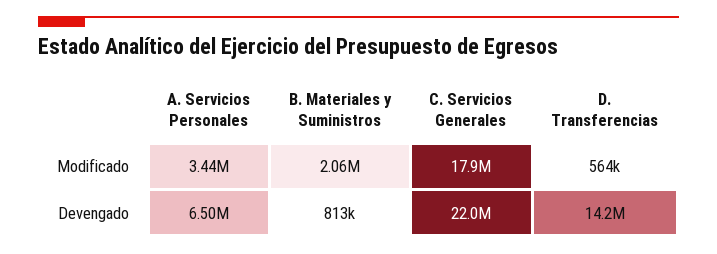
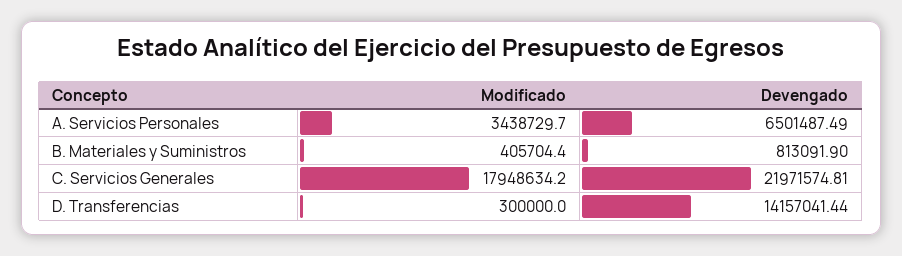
  {
    "A. Servicios Personales": {
      "Modificado": 3438729.7,
      "Devengado": 6501487.49
    },
    "B. Materiales y Suministros": {
-     "Modificado": 2060000,
+     "Modificado": 405704.4,
      "Devengado": 813091.9
    },
    "C. Servicios Generales": {
      "Modificado": 17948634.2,
      "Devengado": 21971574.81
    },
    "D. Transferencias": {
-     "Modificado": 564000,
+     "Modificado": 300000,
      "Devengado": 14157041.44
    }
  }

